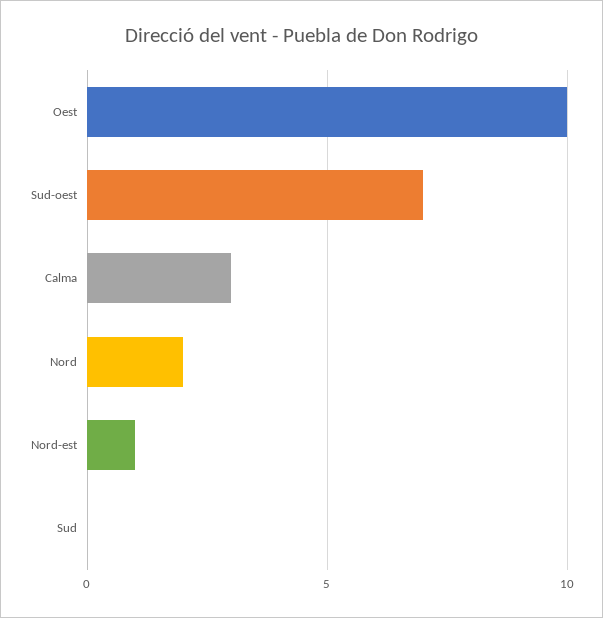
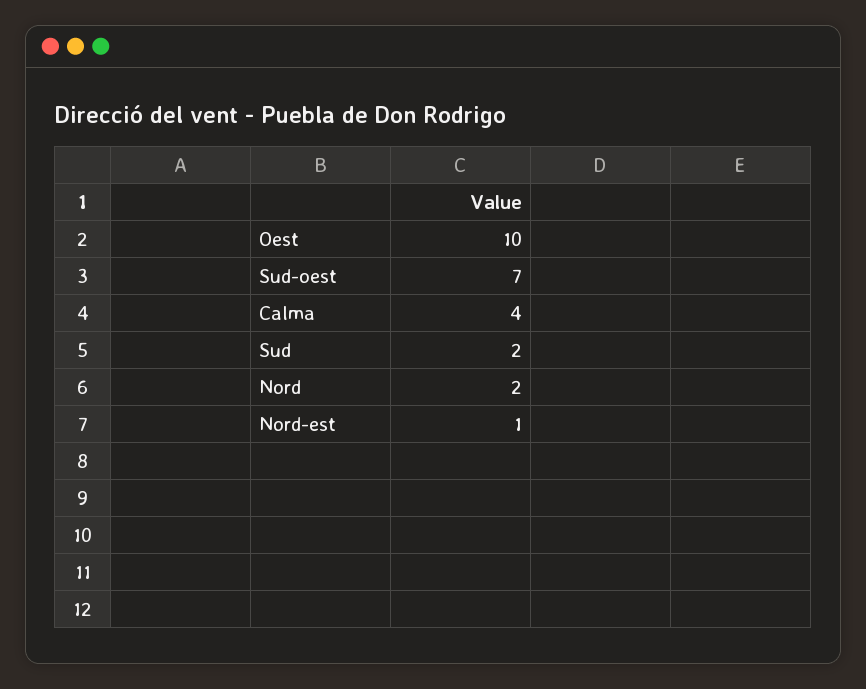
  {
    "Oest": 10,
    "Sud-oest": 7,
-   "Calma": 3,
+   "Calma": 4,
    "Nord": 2,
    "Nord-est": 1,
-   "Sud": 0
+   "Sud": 2
  }

